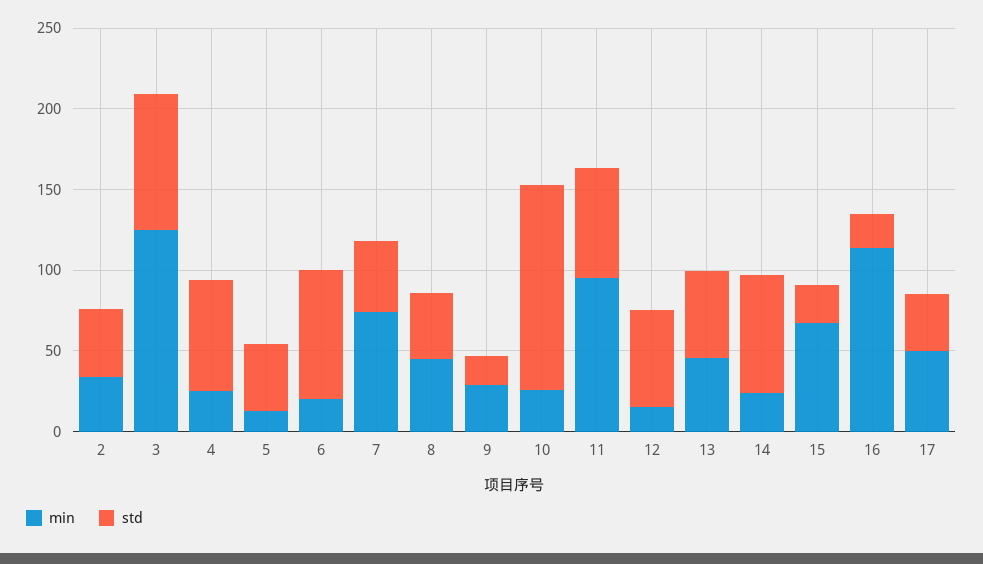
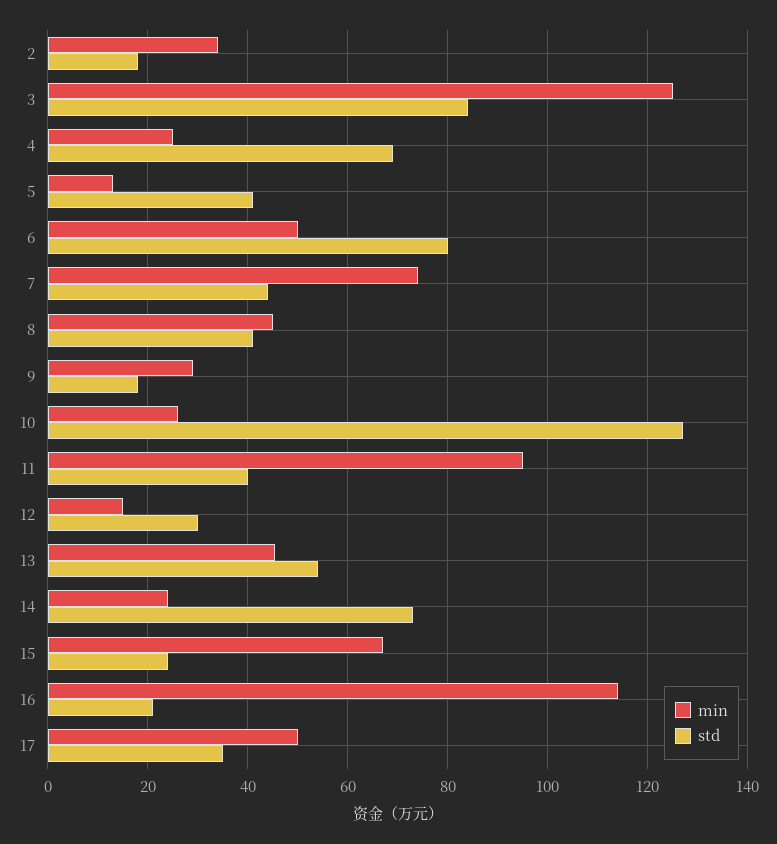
  {
    "min": {
      "2": 34,
      "3": 126,
      "4": 26,
      "5": 14,
-     "6": 20,
+     "6": 50,
      "7": 74,
      "8": 46,
      "9": 30,
      "10": 26,
      "11": 96,
      "12": 16,
      "13": 46,
      "14": 24,
      "15": 68,
      "16": 114,
      "17": 50
    },
    "std": {
-     "2": 40,
+     "2": 18,
      "3": 84,
      "4": 70,
      "5": 42,
      "6": 80,
      "7": 44,
      "8": 42,
      "9": 18,
      "10": 128,
-     "11": 70,
+     "11": 40,
-     "12": 60,
+     "12": 30,
      "13": 54,
      "14": 74,
      "15": 24,
      "16": 22,
      "17": 36
    }
  }

